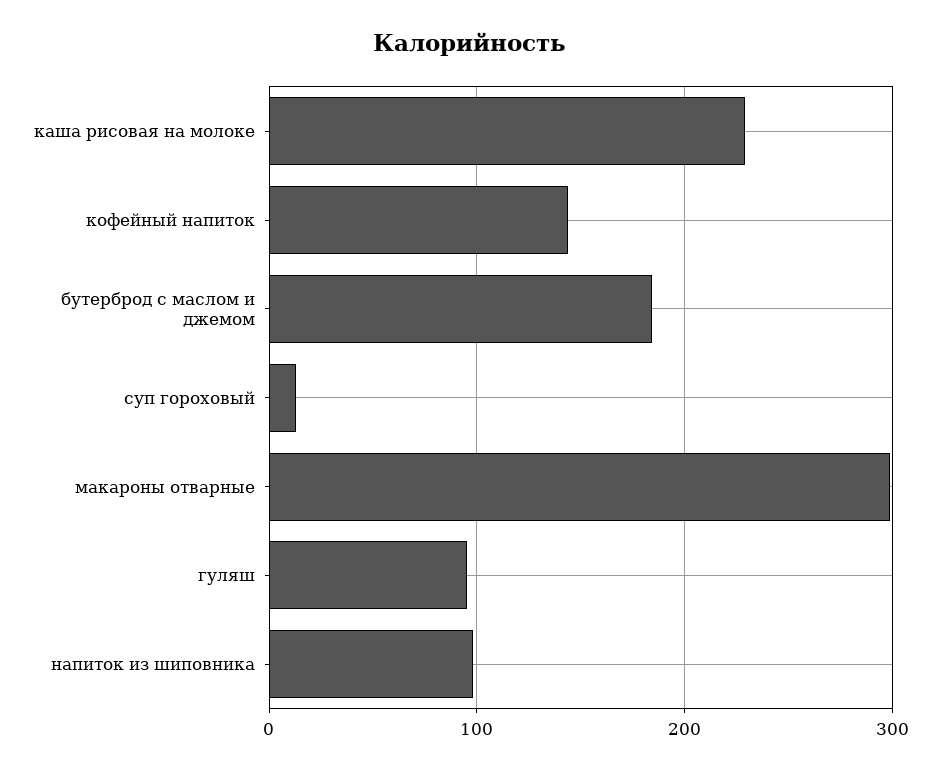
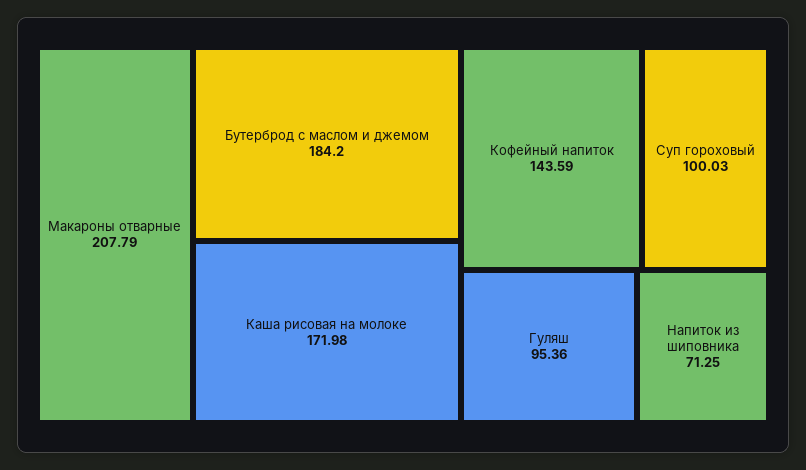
  {
-   "каша рисовая на молоке": 230,
+   "каша рисовая на молоке": 171.98,
    "кофейный напиток": 143.59,
    "бутерброд с маслом и джемом": 184.2,
-   "суп гороховый": 10,
+   "суп гороховый": 100.03,
-   "макароны отварные": 300,
+   "макароны отварные": 207.79,
    "гуляш": 95.36,
-   "напиток из шиповника": 100
+   "напиток из шиповника": 71.25
  }

